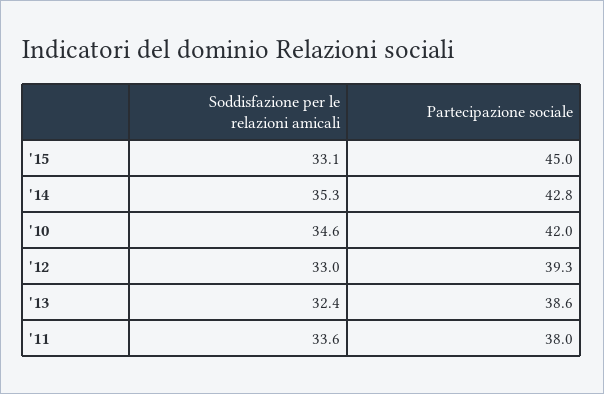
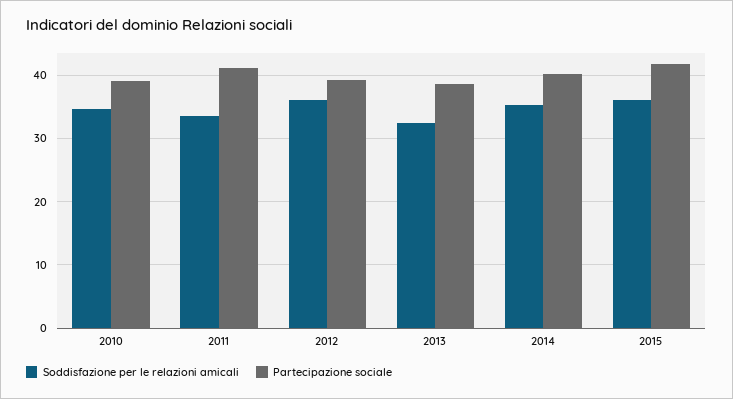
  {
    "Soddisfazione per le relazioni amicali": {
-     "'15": 33.1,
+     "'15": 36,
      "'14": 35.3,
      "'10": 34.6,
-     "'12": 33,
+     "'12": 36,
      "'13": 32.4,
      "'11": 33.6
    },
    "Partecipazione sociale": {
-     "'15": 45,
+     "'15": 42,
-     "'14": 42.8,
+     "'14": 40,
-     "'10": 42,
+     "'10": 39,
      "'12": 39.3,
      "'13": 38.6,
-     "'11": 38
+     "'11": 41
    }
  }

